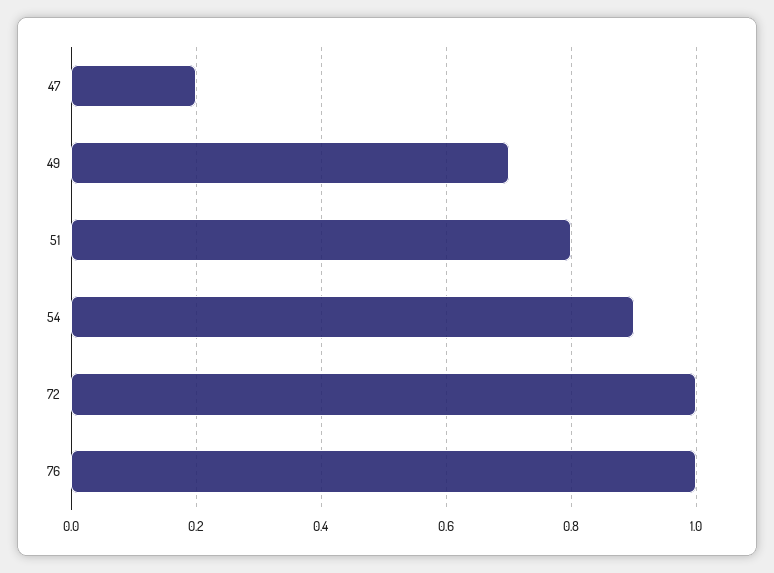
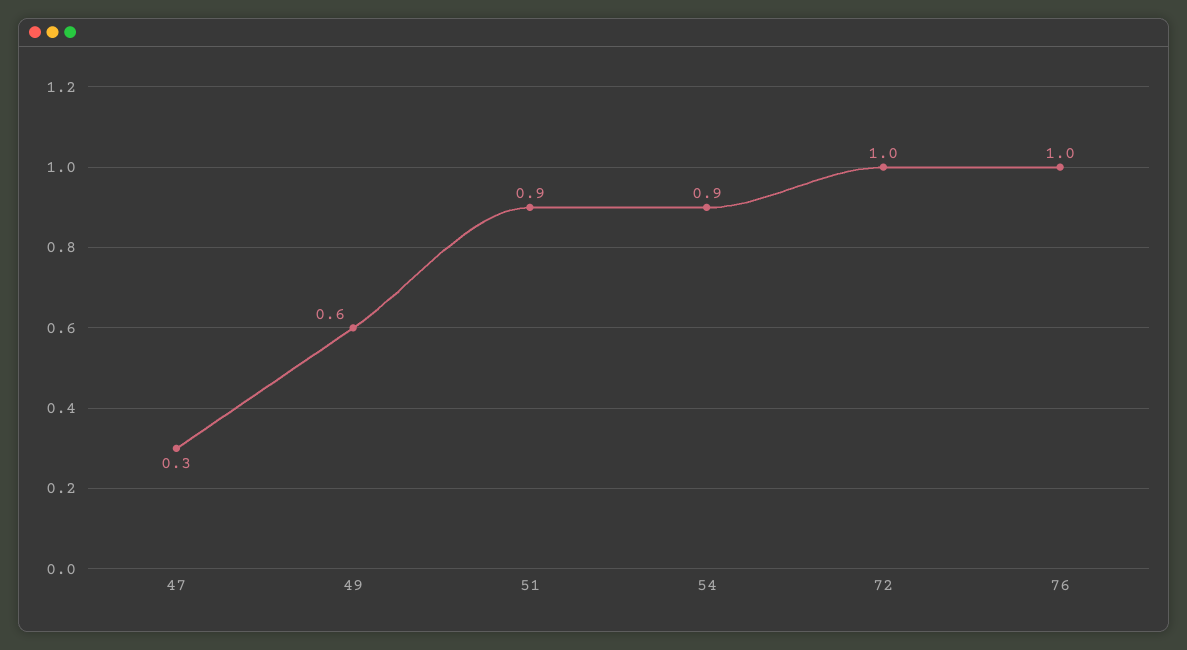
  {
-   "47": 0.2,
+   "47": 0.3,
-   "49": 0.7,
+   "49": 0.6,
-   "51": 0.8,
+   "51": 0.9,
    "54": 0.9,
    "72": 1,
    "76": 1
  }

